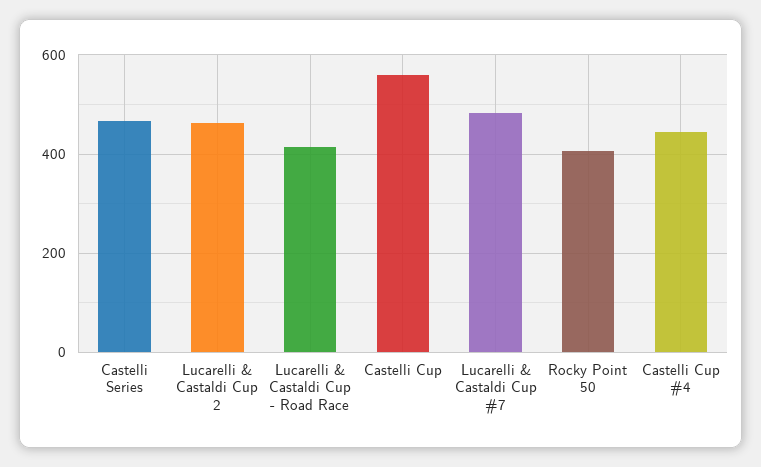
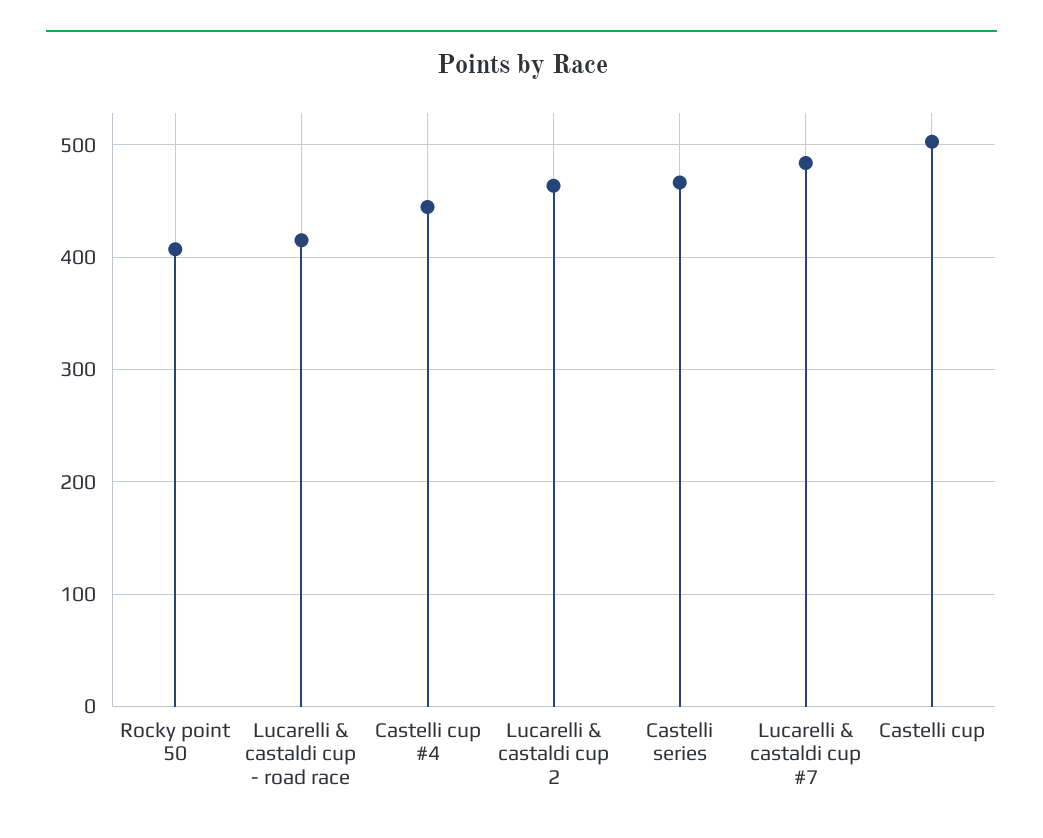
  {
    "Castelli Series": 470,
    "Lucarelli & Castaldi Cup 2": 460,
    "Lucarelli & Castaldi Cup - Road Race": 410,
-   "Castelli Cup": 560,
+   "Castelli Cup": 500,
    "Lucarelli & Castaldi Cup #7": 480,
    "Rocky Point 50": 410,
    "Castelli Cup #4": 440
  }

